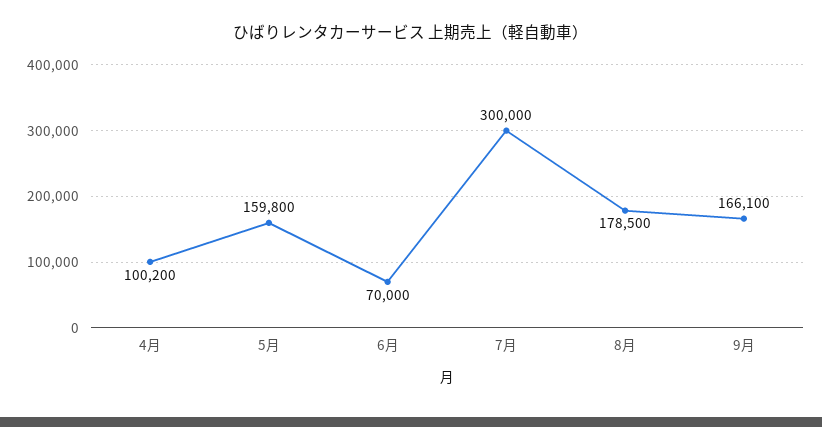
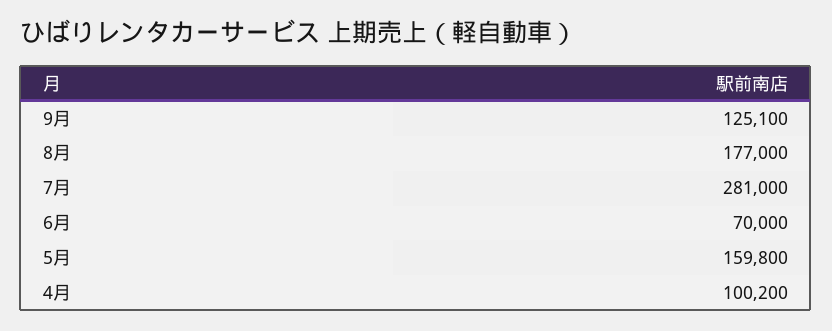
  {
    "4月": 100200,
    "5月": 159800,
    "6月": 70000,
-   "7月": 300000,
+   "7月": 281000,
-   "8月": 178500,
+   "8月": 177000,
-   "9月": 166100
+   "9月": 125100
  }

